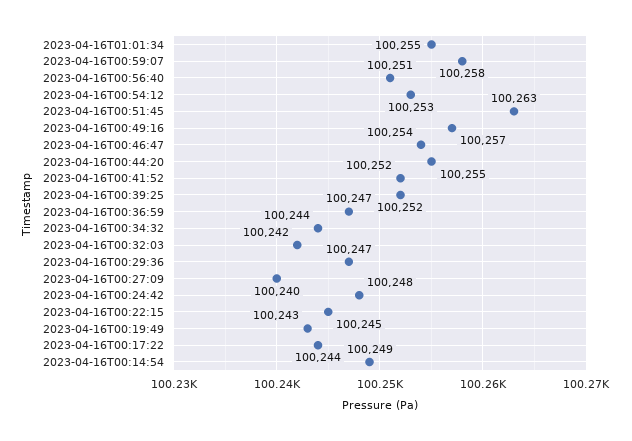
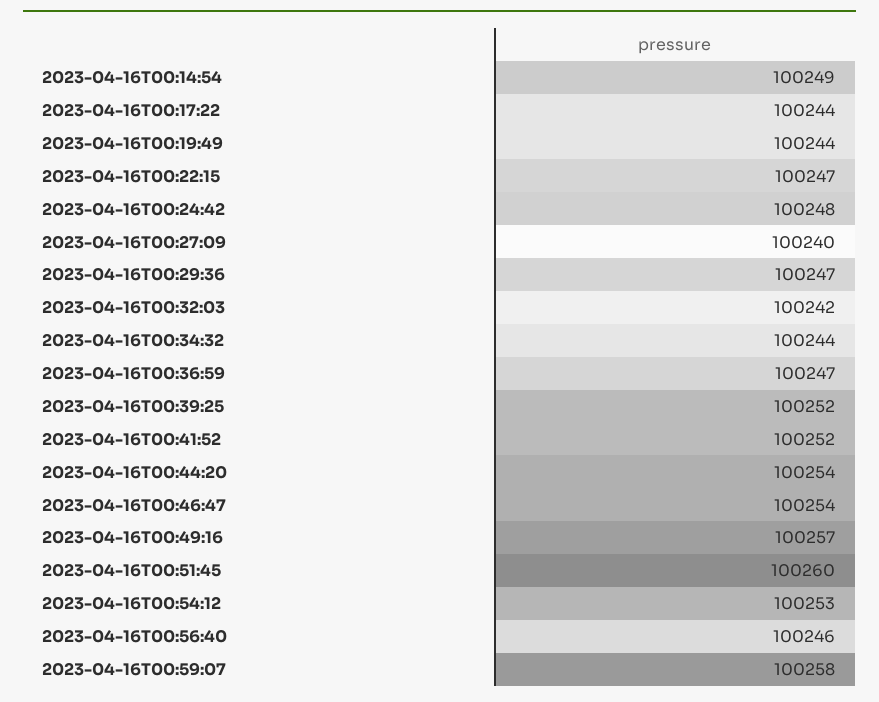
  {
-   "2023-04-16T01:01:34": 100255,
    "2023-04-16T00:59:07": 100258,
-   "2023-04-16T00:56:40": 100251,
+   "2023-04-16T00:56:40": 100246,
    "2023-04-16T00:54:12": 100253,
-   "2023-04-16T00:51:45": 100263,
+   "2023-04-16T00:51:45": 100260,
    "2023-04-16T00:49:16": 100257,
    "2023-04-16T00:46:47": 100254,
-   "2023-04-16T00:44:20": 100255,
+   "2023-04-16T00:44:20": 100254,
    "2023-04-16T00:41:52": 100252,
    "2023-04-16T00:39:25": 100252,
    "2023-04-16T00:36:59": 100247,
    "2023-04-16T00:34:32": 100244,
    "2023-04-16T00:32:03": 100242,
    "2023-04-16T00:29:36": 100247,
    "2023-04-16T00:27:09": 100240,
    "2023-04-16T00:24:42": 100248,
-   "2023-04-16T00:22:15": 100245,
+   "2023-04-16T00:22:15": 100247,
-   "2023-04-16T00:19:49": 100243,
+   "2023-04-16T00:19:49": 100244,
    "2023-04-16T00:17:22": 100244,
    "2023-04-16T00:14:54": 100249
  }

